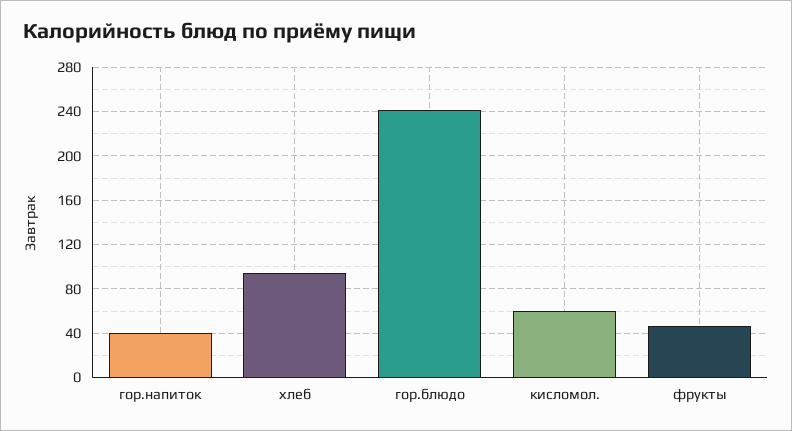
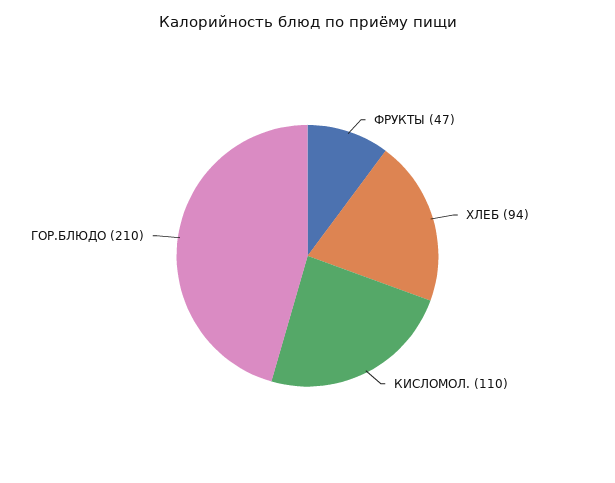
  {
-   "гор.напиток": 40,
    "хлеб": 94,
-   "гор.блюдо": 240,
+   "гор.блюдо": 210,
-   "кисломол.": 60,
+   "кисломол.": 110,
    "фрукты": 47
  }

